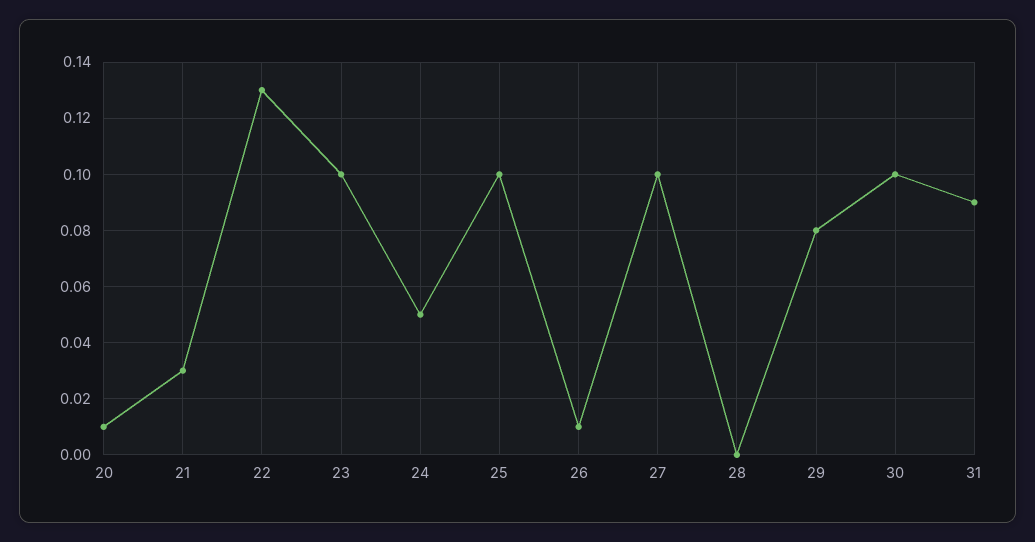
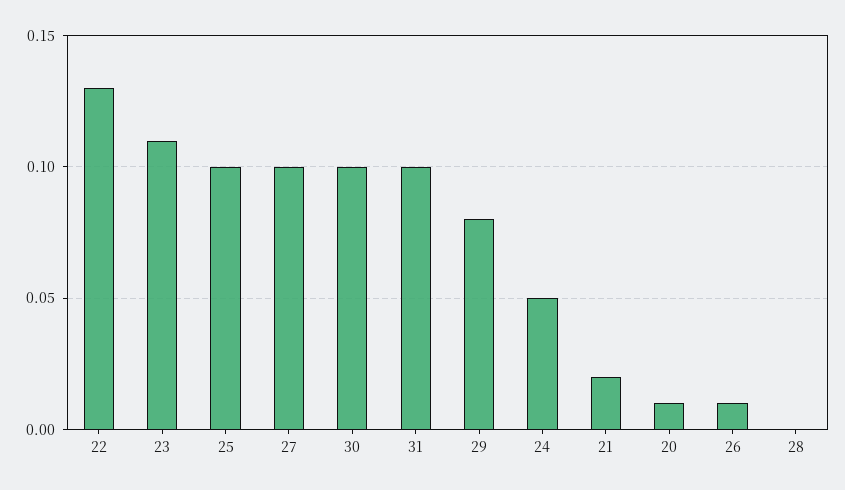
  {
    "20": 0.01,
-   "21": 0.03,
+   "21": 0.02,
    "22": 0.13,
-   "23": 0.1,
+   "23": 0.11,
    "24": 0.05,
    "25": 0.1,
    "26": 0.01,
    "27": 0.1,
    "28": 0,
    "29": 0.08,
    "30": 0.1,
-   "31": 0.09
+   "31": 0.1
  }

